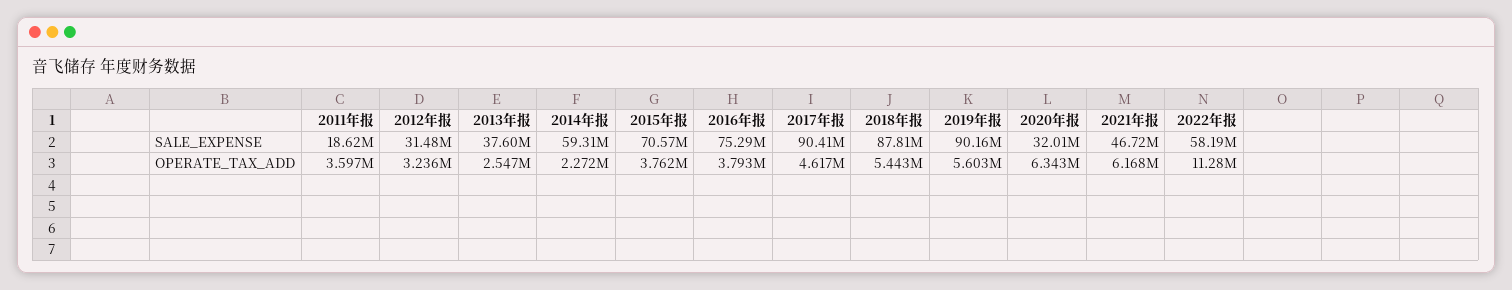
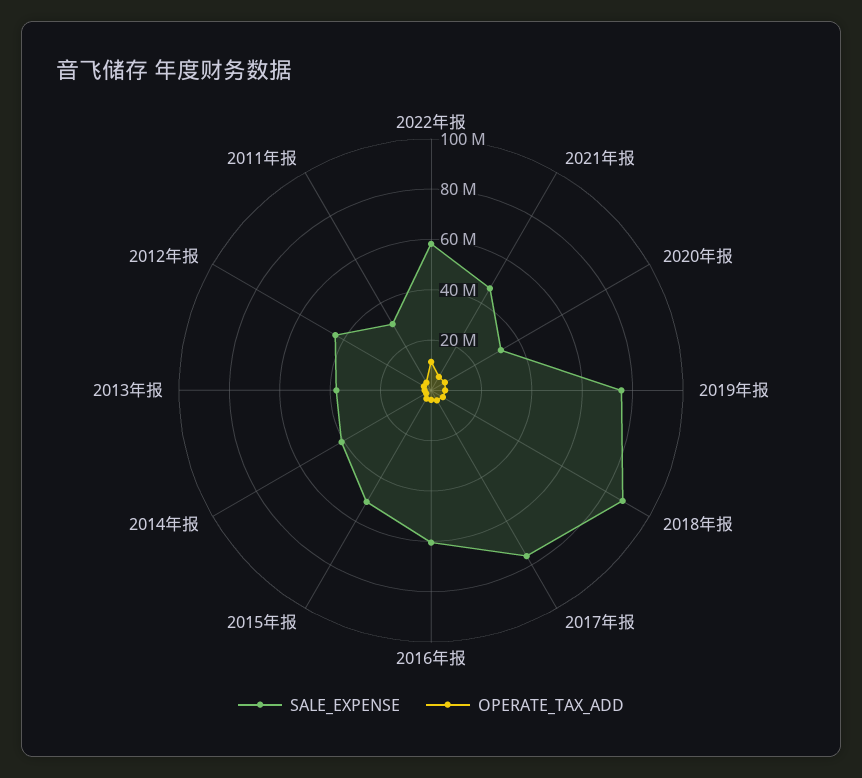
  {
    "SALE_EXPENSE": {
-     "2011年报": 18620000,
+     "2011年报": 30000000,
-     "2012年报": 31480000,
+     "2012年报": 45000000,
      "2013年报": 37600000,
-     "2014年报": 59310000,
+     "2014年报": 40000000,
-     "2015年报": 70570000,
+     "2015年报": 50000000,
-     "2016年报": 75290000,
+     "2016年报": 60000000,
-     "2017年报": 90410000,
+     "2017年报": 75000000,
      "2018年报": 87810000,
-     "2019年报": 90160000,
+     "2019年报": 75000000,
      "2020年报": 32010000,
      "2021年报": 46720000,
      "2022年报": 58190000
    },
    "OPERATE_TAX_ADD": {
      "2011年报": 3597000,
      "2012年报": 3236000,
      "2013年报": 2547000,
      "2014年报": 2272000,
      "2015年报": 3762000,
      "2016年报": 3793000,
      "2017年报": 4617000,
      "2018年报": 5443000,
      "2019年报": 5603000,
      "2020年报": 6343000,
      "2021年报": 6168000,
      "2022年报": 11280000
    }
  }

